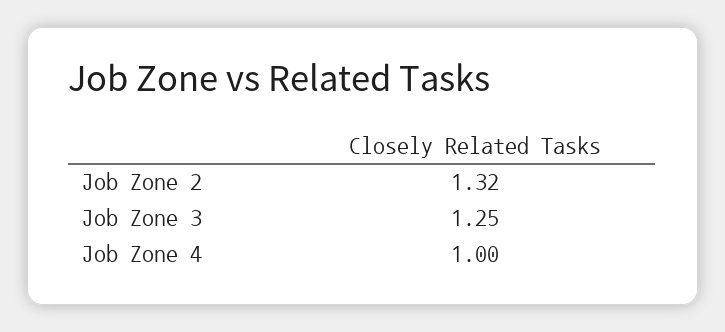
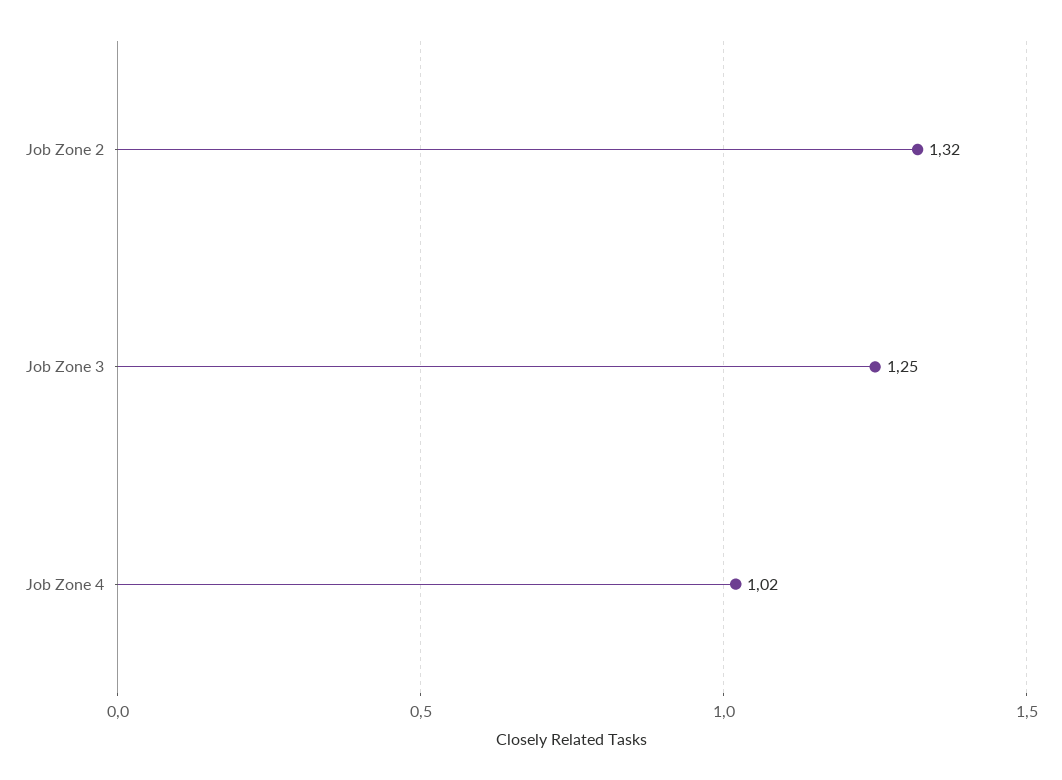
  {
    "Job Zone 2": 1.32,
    "Job Zone 3": 1.25,
-   "Job Zone 4": 1
+   "Job Zone 4": 1.02
  }

